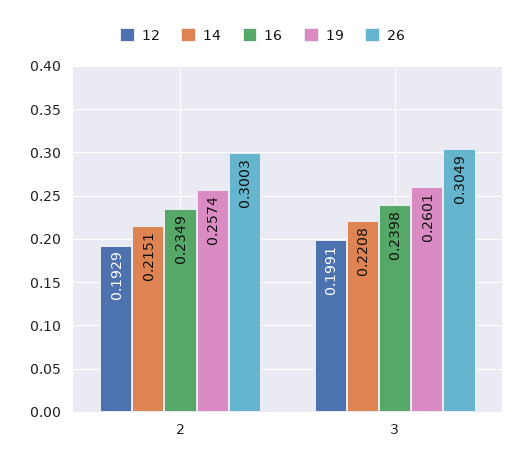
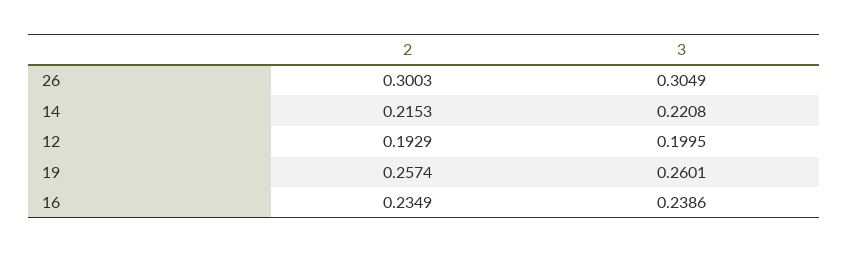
  {
    "12": {
      "2": 0.1929,
-     "3": 0.1991
+     "3": 0.1995
    },
    "14": {
-     "2": 0.2151,
+     "2": 0.2153,
      "3": 0.2208
    },
    "16": {
      "2": 0.2349,
-     "3": 0.2398
+     "3": 0.2386
    },
    "19": {
      "2": 0.2574,
      "3": 0.2601
    },
    "26": {
      "2": 0.3003,
      "3": 0.3049
    }
  }

